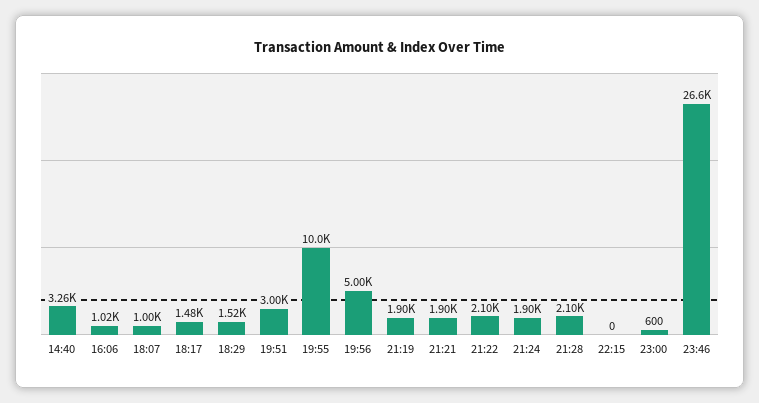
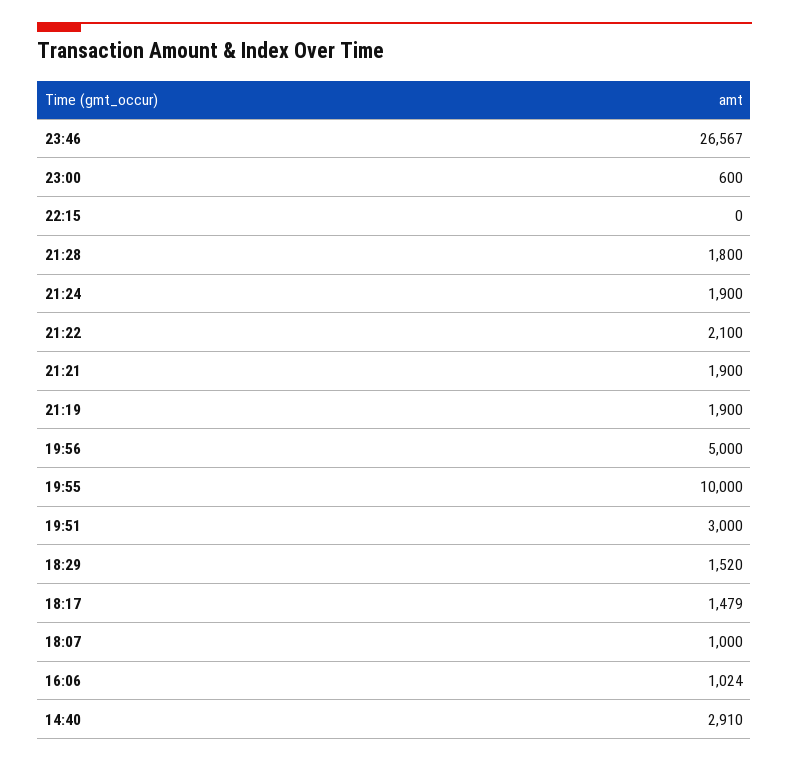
  {
-   "14:40": 3260,
+   "14:40": 2910,
    "16:06": 1024,
    "18:07": 1000,
    "18:17": 1479,
    "18:29": 1520,
    "19:51": 3000,
    "19:55": 10000,
    "19:56": 5000,
    "21:19": 1900,
    "21:21": 1900,
    "21:22": 2100,
    "21:24": 1900,
-   "21:28": 2100,
+   "21:28": 1800,
    "22:15": 0,
    "23:00": 600,
    "23:46": 26567
  }

